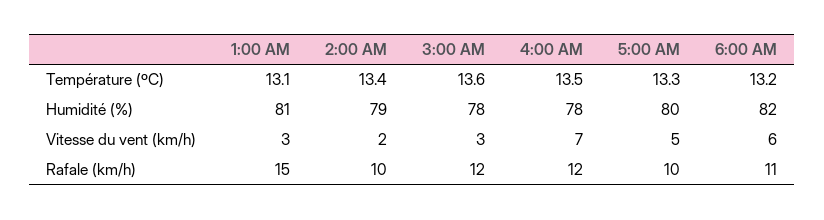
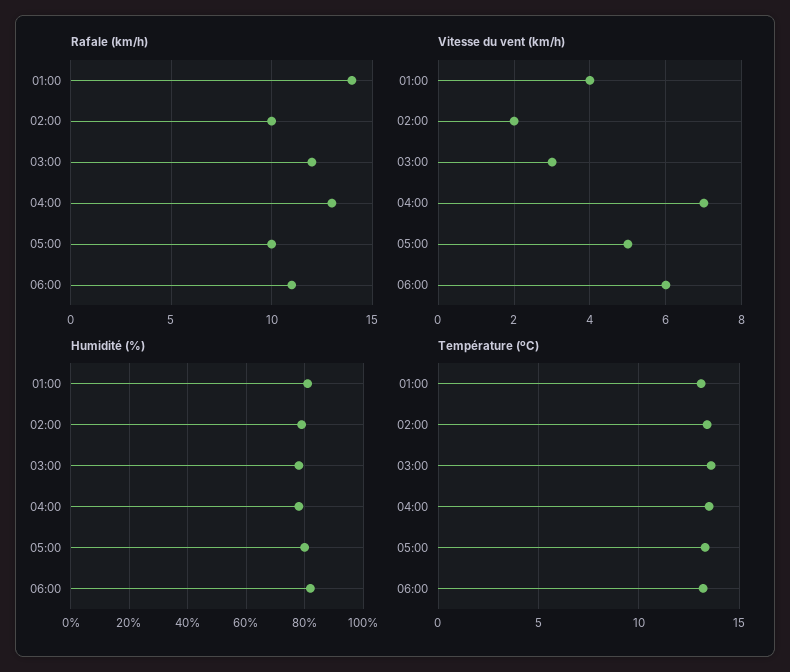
  {
    "Température (ºC)": {
      "1:00 AM": 13.1,
      "2:00 AM": 13.4,
      "3:00 AM": 13.6,
      "4:00 AM": 13.5,
      "5:00 AM": 13.3,
      "6:00 AM": 13.2
    },
    "Humidité (%)": {
      "1:00 AM": 81,
      "2:00 AM": 79,
      "3:00 AM": 78,
      "4:00 AM": 78,
      "5:00 AM": 80,
      "6:00 AM": 82
    },
    "Vitesse du vent (km/h)": {
-     "1:00 AM": 3,
+     "1:00 AM": 4,
      "2:00 AM": 2,
      "3:00 AM": 3,
      "4:00 AM": 7,
      "5:00 AM": 5,
      "6:00 AM": 6
    },
    "Rafale (km/h)": {
-     "1:00 AM": 15,
+     "1:00 AM": 14,
      "2:00 AM": 10,
      "3:00 AM": 12,
-     "4:00 AM": 12,
+     "4:00 AM": 13,
      "5:00 AM": 10,
      "6:00 AM": 11
    }
  }

